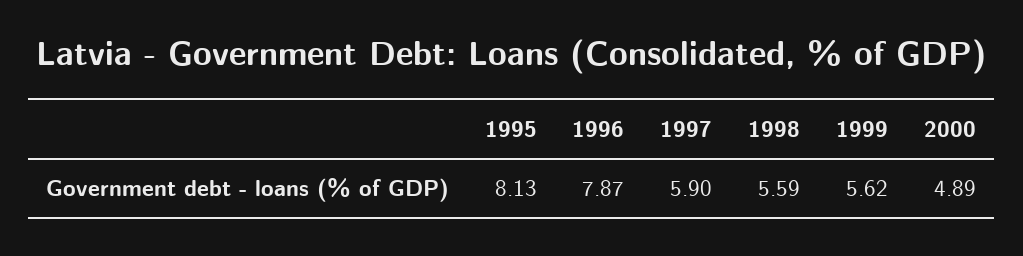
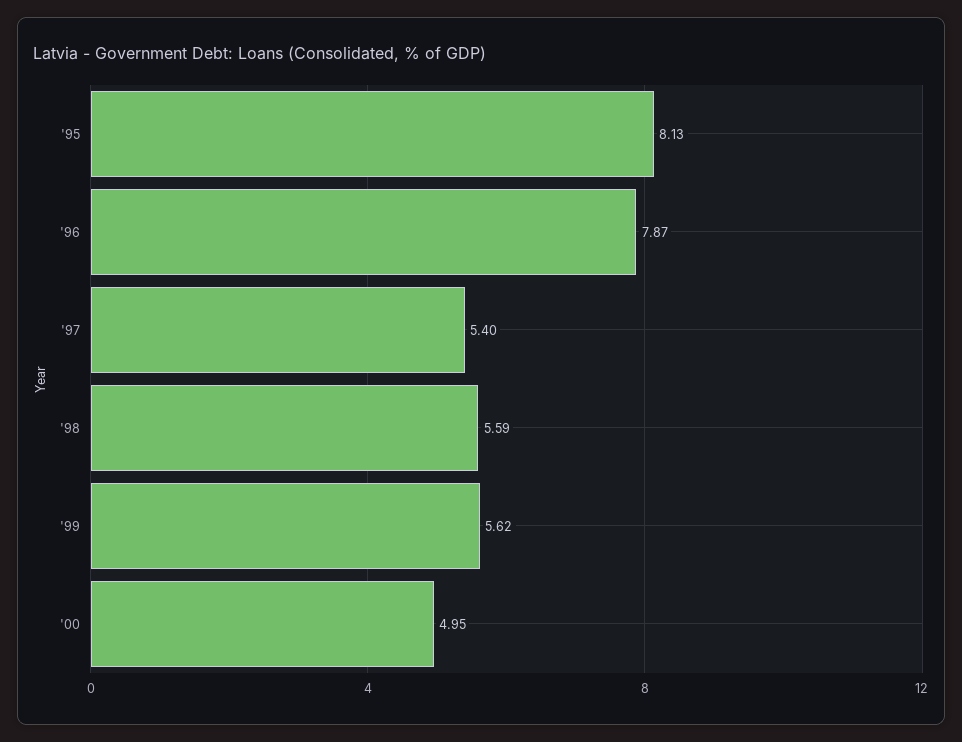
  {
    "1995": 8.13,
    "1996": 7.87,
-   "1997": 5.9,
+   "1997": 5.4,
    "1998": 5.59,
    "1999": 5.62,
-   "2000": 4.89
+   "2000": 4.95
  }

